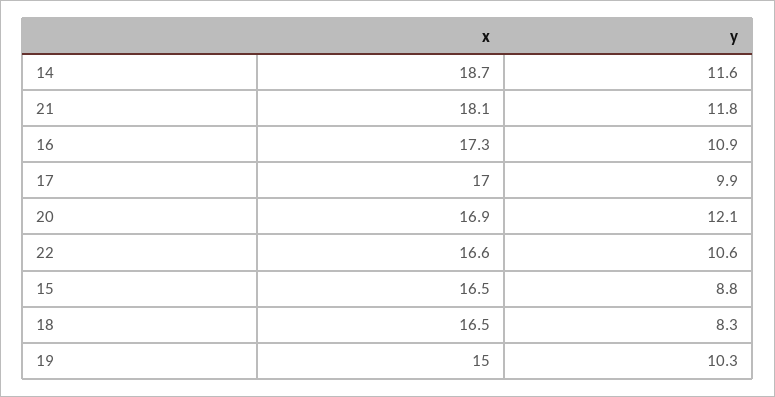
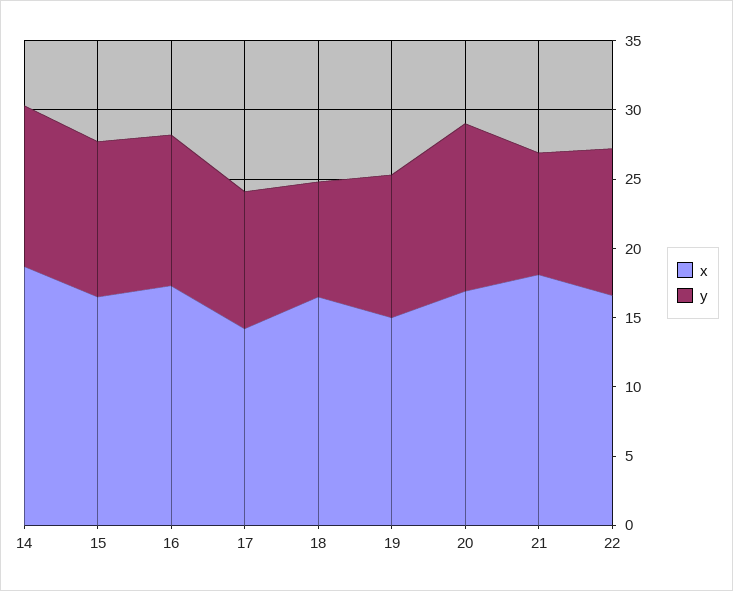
  {
    "x": {
      "14": 18.7,
      "21": 18.1,
      "16": 17.3,
-     "17": 17,
+     "17": 14,
      "20": 16.9,
      "22": 16.6,
      "15": 16.5,
      "18": 16.5,
      "19": 15
    },
    "y": {
      "14": 11.6,
-     "21": 11.8,
+     "21": 9,
      "16": 10.9,
      "17": 9.9,
      "20": 12.1,
      "22": 10.6,
-     "15": 8.8,
+     "15": 11,
      "18": 8.3,
      "19": 10.3
    }
  }

